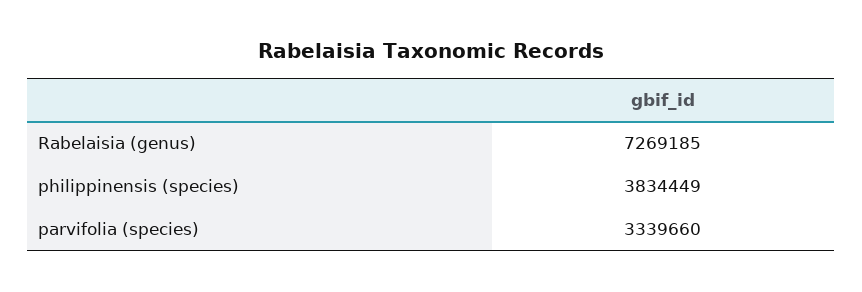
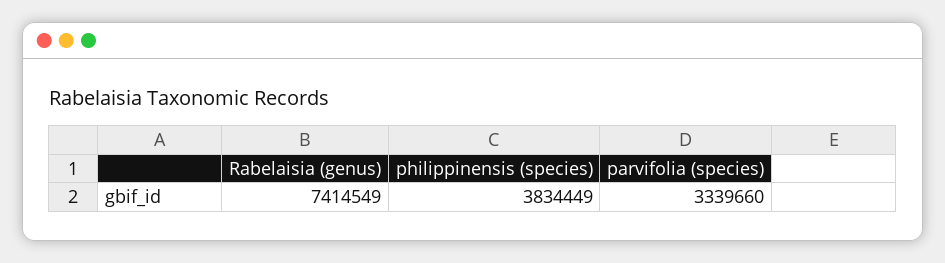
  {
-   "Rabelaisia (genus)": 7269185,
+   "Rabelaisia (genus)": 7414549,
    "philippinensis (species)": 3834449,
    "parvifolia (species)": 3339660
  }

